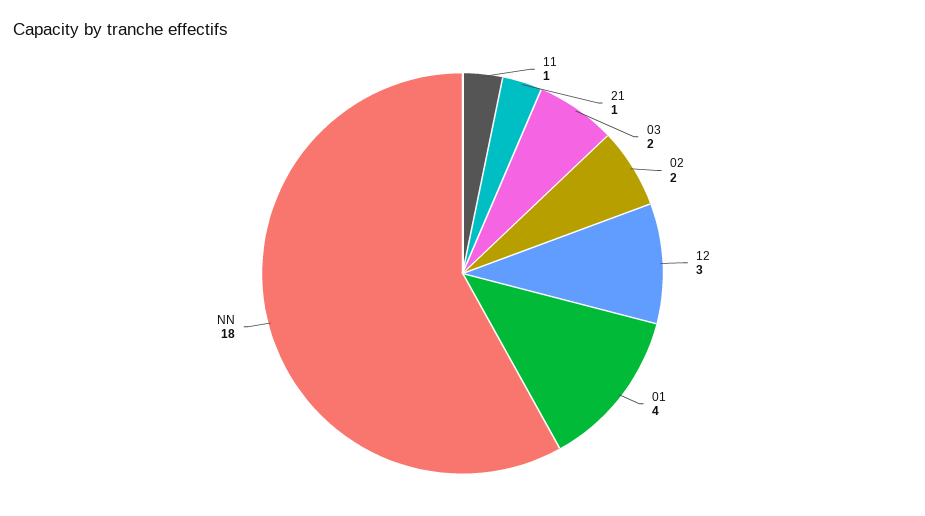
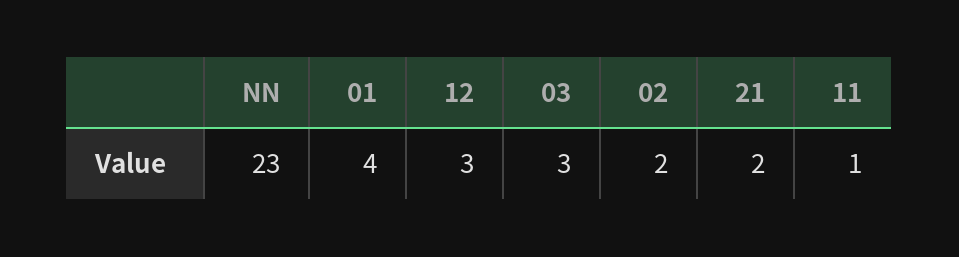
  {
    "11": 1,
-   "21": 1,
+   "21": 2,
-   "03": 2,
+   "03": 3,
    "02": 2,
    "12": 3,
    "01": 4,
-   "NN": 18
+   "NN": 23
  }

